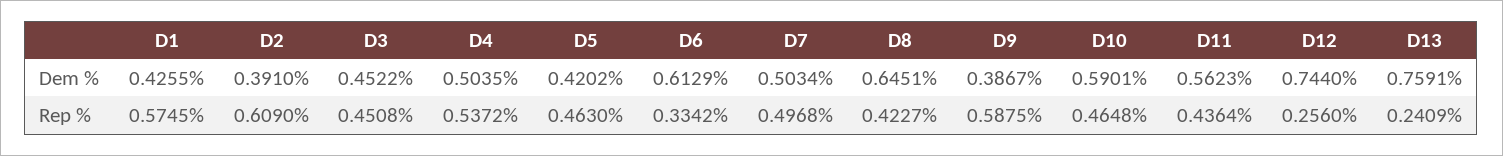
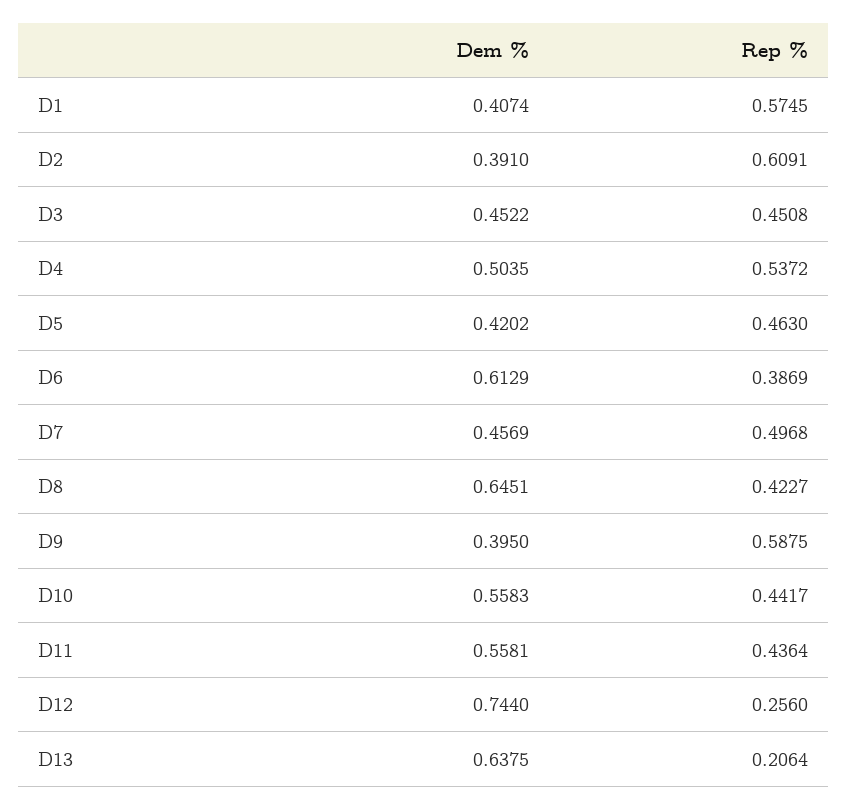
  {
    "D1": {
-     "Dem %": 0.4255,
+     "Dem %": 0.4074,
      "Rep %": 0.5745
    },
    "D2": {
      "Dem %": 0.391,
-     "Rep %": 0.609
+     "Rep %": 0.6091
    },
    "D3": {
      "Dem %": 0.4522,
      "Rep %": 0.4508
    },
    "D4": {
      "Dem %": 0.5035,
      "Rep %": 0.5372
    },
    "D5": {
      "Dem %": 0.4202,
      "Rep %": 0.463
    },
    "D6": {
      "Dem %": 0.6129,
-     "Rep %": 0.3342
+     "Rep %": 0.3869
    },
    "D7": {
-     "Dem %": 0.5034,
+     "Dem %": 0.4569,
      "Rep %": 0.4968
    },
    "D8": {
      "Dem %": 0.6451,
      "Rep %": 0.4227
    },
    "D9": {
-     "Dem %": 0.3867,
+     "Dem %": 0.395,
      "Rep %": 0.5875
    },
    "D10": {
-     "Dem %": 0.5901,
+     "Dem %": 0.5583,
-     "Rep %": 0.4648
+     "Rep %": 0.4417
    },
    "D11": {
-     "Dem %": 0.5623,
+     "Dem %": 0.5581,
      "Rep %": 0.4364
    },
    "D12": {
      "Dem %": 0.744,
      "Rep %": 0.256
    },
    "D13": {
-     "Dem %": 0.7591,
+     "Dem %": 0.6375,
-     "Rep %": 0.2409
+     "Rep %": 0.2064
    }
  }

